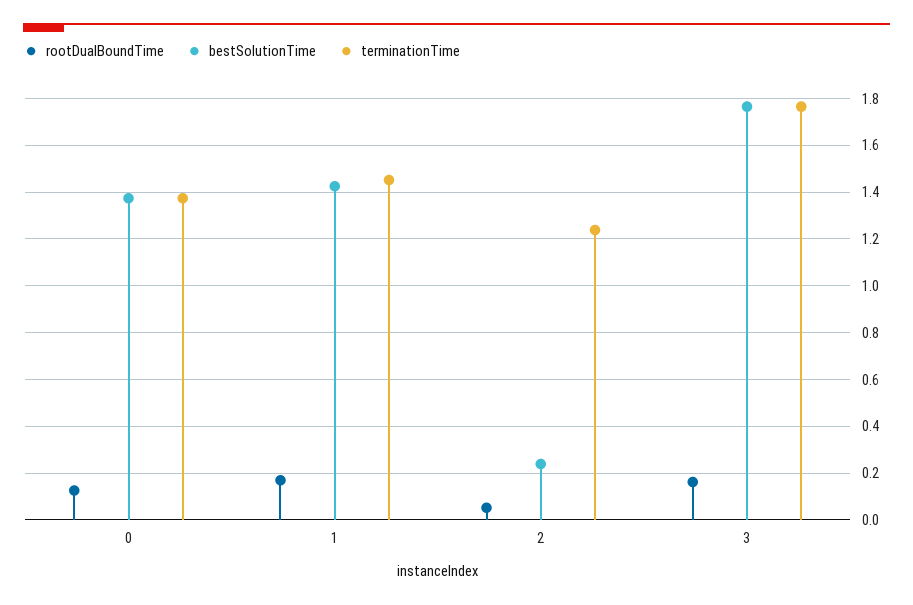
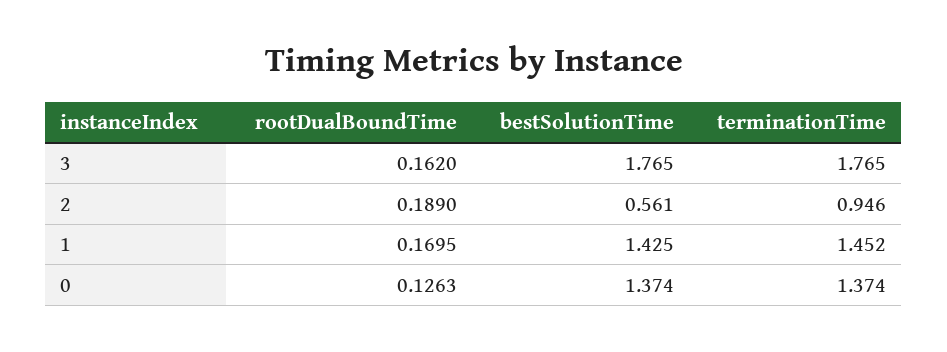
  {
    "rootDualBoundTime": {
      "0": 0.1263,
      "1": 0.1695,
-     "2": 0.05,
+     "2": 0.189,
      "3": 0.162
    },
    "bestSolutionTime": {
      "0": 1.374,
      "1": 1.425,
-     "2": 0.25,
+     "2": 0.561,
      "3": 1.765
    },
    "terminationTime": {
      "0": 1.374,
      "1": 1.452,
-     "2": 1.25,
+     "2": 0.946,
      "3": 1.765
    }
  }

